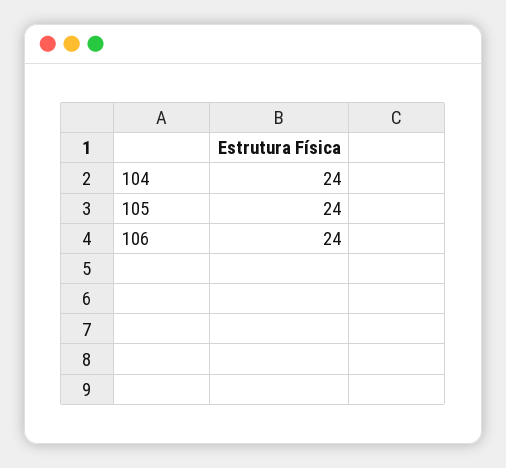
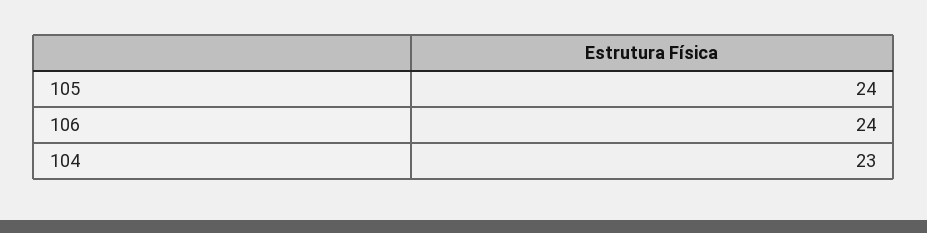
  {
-   "104": 24,
+   "104": 23,
    "105": 24,
    "106": 24
  }

